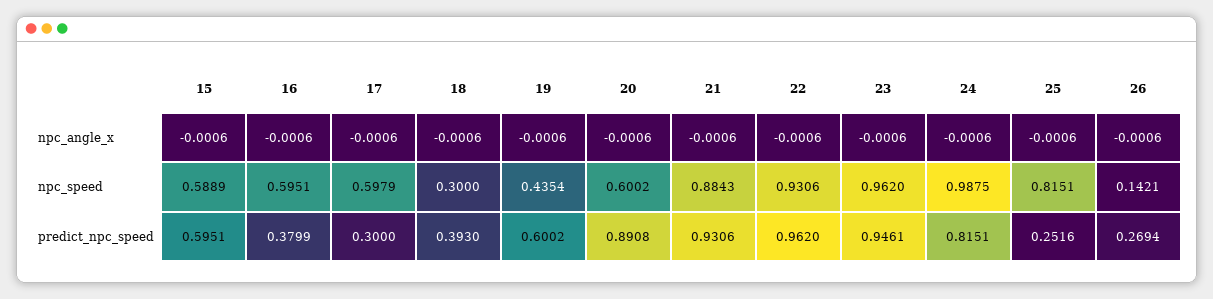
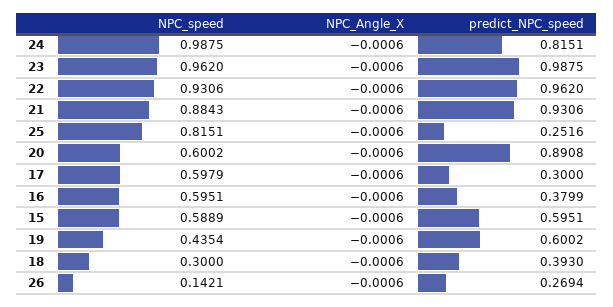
  {
    "15": {
      "npc_angle_x": -0.0006,
      "npc_speed": 0.5889,
      "predict_npc_speed": 0.5951
    },
    "16": {
      "npc_angle_x": -0.0006,
      "npc_speed": 0.5951,
      "predict_npc_speed": 0.3799
    },
    "17": {
      "npc_angle_x": -0.0006,
      "npc_speed": 0.5979,
      "predict_npc_speed": 0.3
    },
    "18": {
      "npc_angle_x": -0.0006,
      "npc_speed": 0.3,
      "predict_npc_speed": 0.393
    },
    "19": {
      "npc_angle_x": -0.0006,
      "npc_speed": 0.4354,
      "predict_npc_speed": 0.6002
    },
    "20": {
      "npc_angle_x": -0.0006,
      "npc_speed": 0.6002,
      "predict_npc_speed": 0.8908
    },
    "21": {
      "npc_angle_x": -0.0006,
      "npc_speed": 0.8843,
      "predict_npc_speed": 0.9306
    },
    "22": {
      "npc_angle_x": -0.0006,
      "npc_speed": 0.9306,
      "predict_npc_speed": 0.962
    },
    "23": {
      "npc_angle_x": -0.0006,
      "npc_speed": 0.962,
-     "predict_npc_speed": 0.9461
+     "predict_npc_speed": 0.9875
    },
    "24": {
      "npc_angle_x": -0.0006,
      "npc_speed": 0.9875,
      "predict_npc_speed": 0.8151
    },
    "25": {
      "npc_angle_x": -0.0006,
      "npc_speed": 0.8151,
      "predict_npc_speed": 0.2516
    },
    "26": {
      "npc_angle_x": -0.0006,
      "npc_speed": 0.1421,
      "predict_npc_speed": 0.2694
    }
  }

